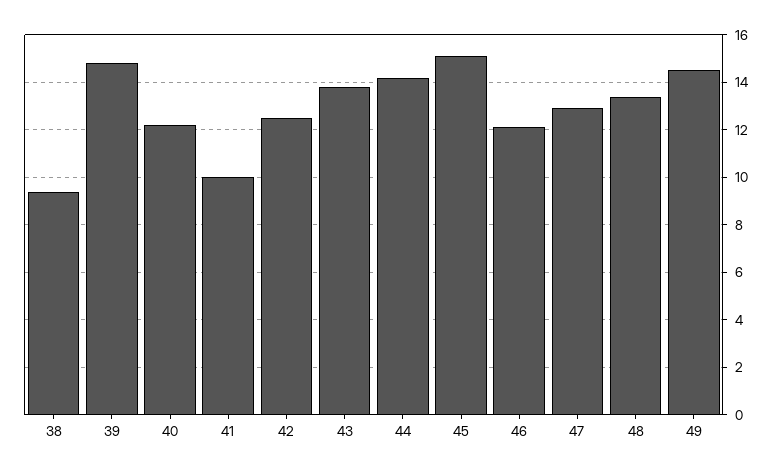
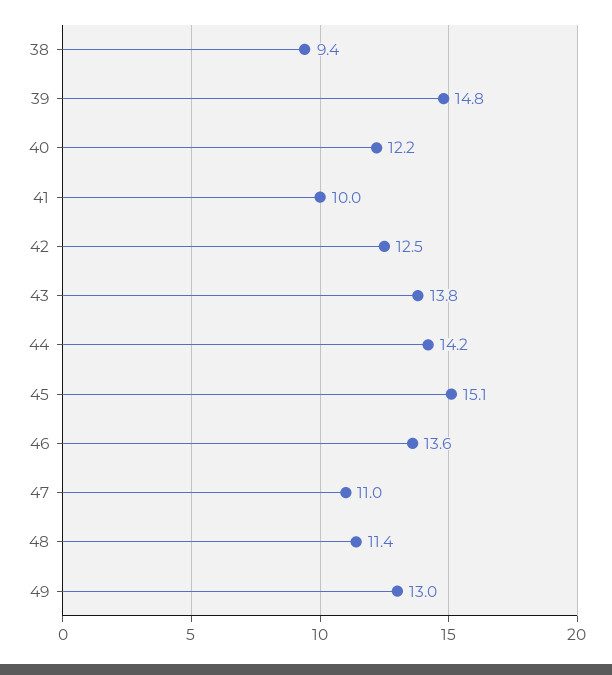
  {
    "38": 9.4,
    "39": 14.8,
    "40": 12.2,
    "41": 10,
    "42": 12.5,
    "43": 13.8,
    "44": 14.2,
    "45": 15.1,
-   "46": 12,
+   "46": 13.6,
-   "47": 13,
+   "47": 11,
-   "48": 13.5,
+   "48": 11.4,
-   "49": 14.5
+   "49": 13
  }

